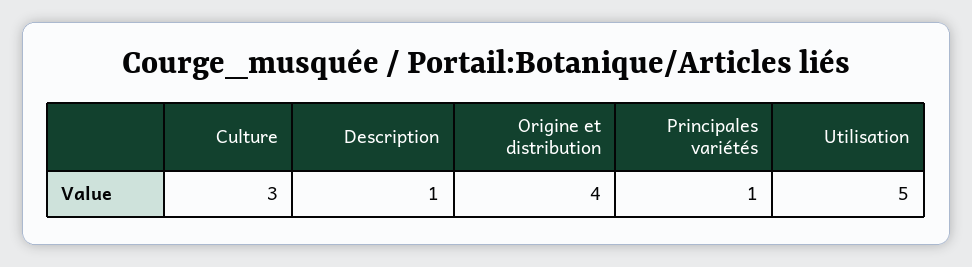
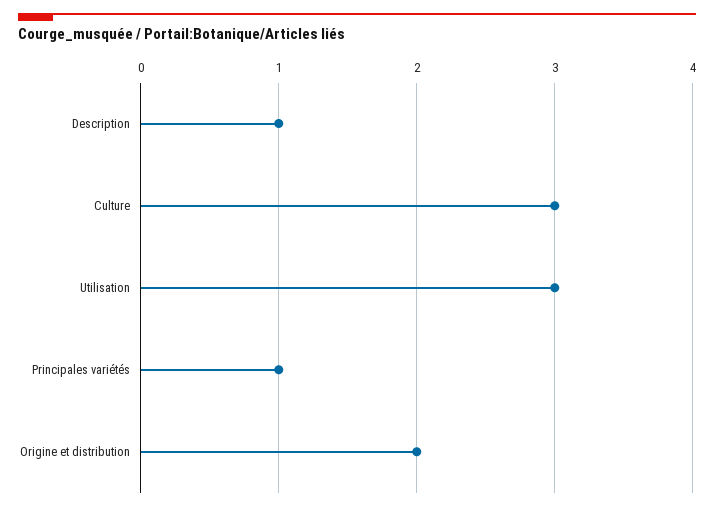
  {
    "Culture": 3,
    "Description": 1,
-   "Origine et distribution": 4,
+   "Origine et distribution": 2,
    "Principales variétés": 1,
-   "Utilisation": 5
+   "Utilisation": 3
  }

